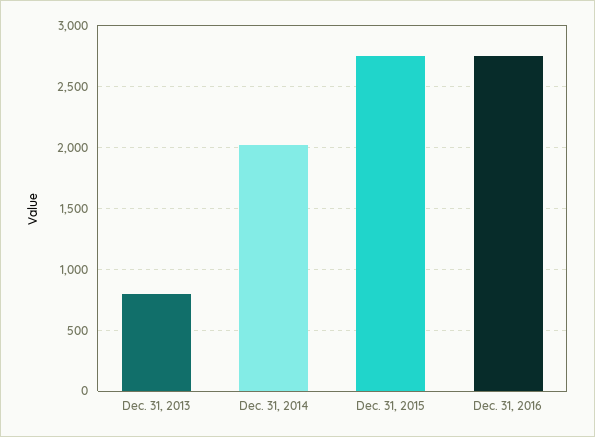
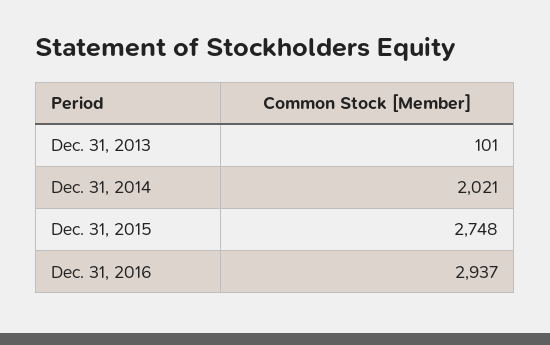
  {
-   "Dec. 31, 2013": 800,
+   "Dec. 31, 2013": 101,
    "Dec. 31, 2014": 2021,
    "Dec. 31, 2015": 2748,
-   "Dec. 31, 2016": 2750
+   "Dec. 31, 2016": 2937
  }

